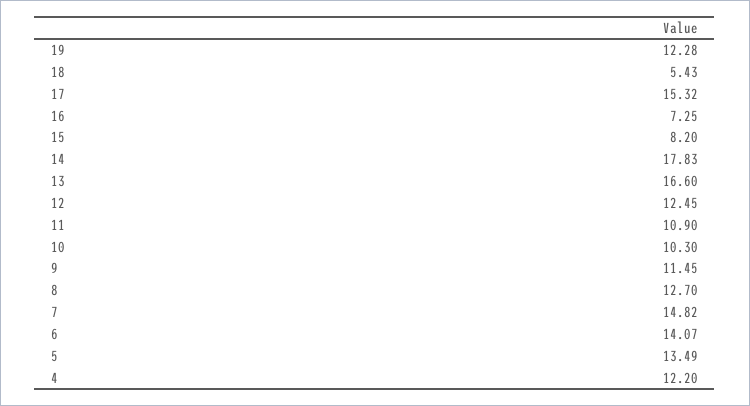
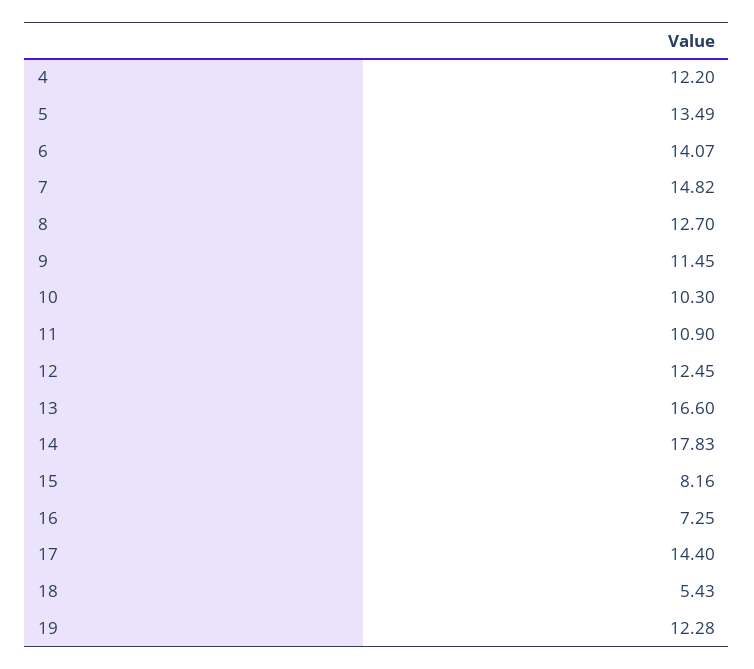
  {
    "19": 12.28,
    "18": 5.43,
-   "17": 15.32,
+   "17": 14.4,
    "16": 7.25,
-   "15": 8.2,
+   "15": 8.16,
    "14": 17.83,
    "13": 16.6,
    "12": 12.45,
    "11": 10.9,
    "10": 10.3,
    "9": 11.45,
    "8": 12.7,
    "7": 14.82,
    "6": 14.07,
    "5": 13.49,
    "4": 12.2
  }

